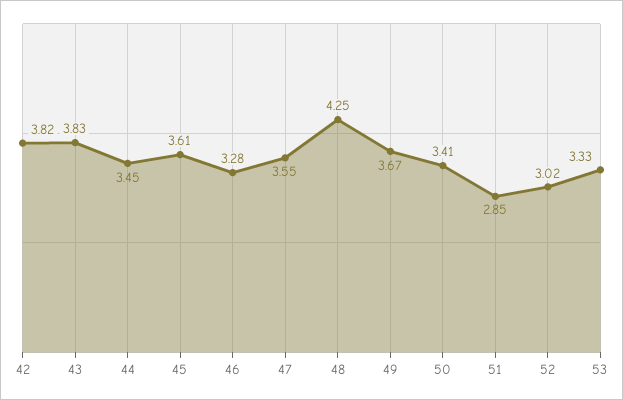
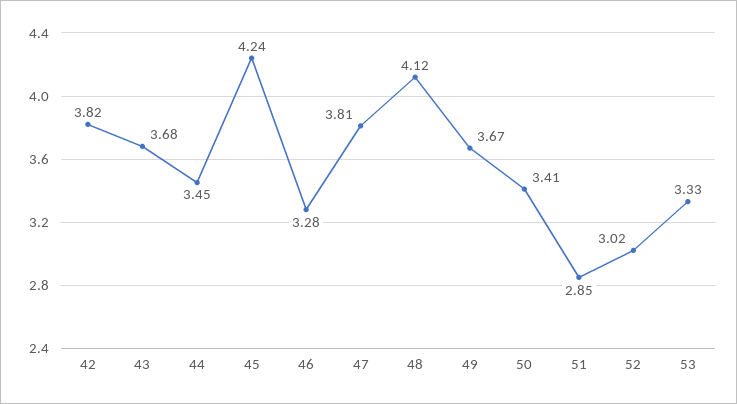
  {
    "42": 3.82,
-   "43": 3.83,
+   "43": 3.68,
    "44": 3.45,
-   "45": 3.61,
+   "45": 4.24,
    "46": 3.28,
-   "47": 3.55,
+   "47": 3.81,
-   "48": 4.25,
+   "48": 4.12,
    "49": 3.67,
    "50": 3.41,
    "51": 2.85,
    "52": 3.02,
    "53": 3.33
  }

